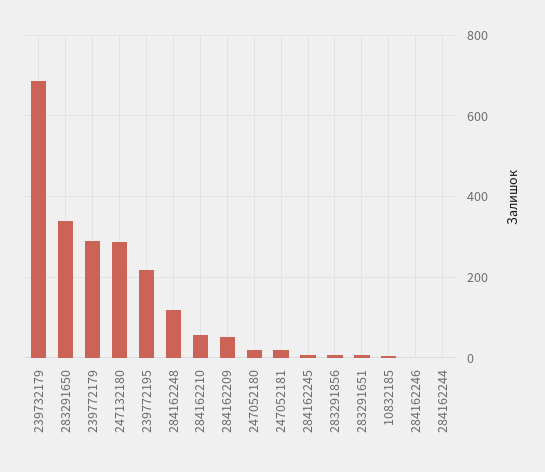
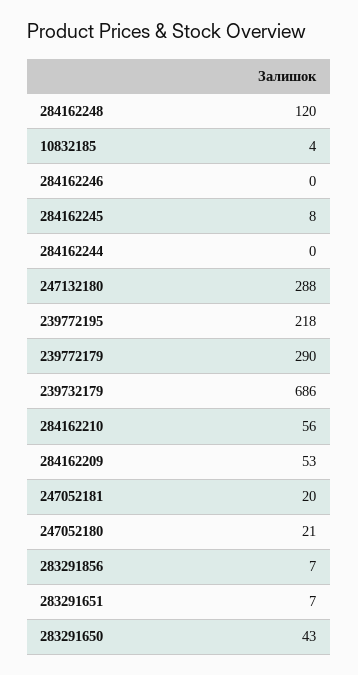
  {
    "239732179": 686,
-   "283291650": 340,
+   "283291650": 43,
    "239772179": 290,
    "247132180": 288,
    "239772195": 218,
    "284162248": 120,
    "284162210": 56,
    "284162209": 53,
    "247052180": 21,
    "247052181": 20,
    "284162245": 8,
    "283291856": 7,
    "283291651": 7,
    "10832185": 4,
    "284162246": 0,
    "284162244": 0
  }

